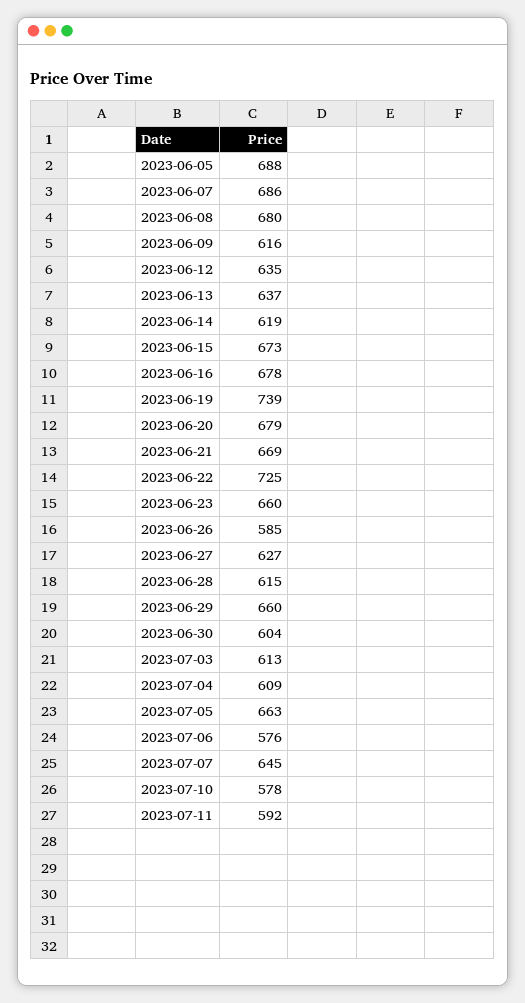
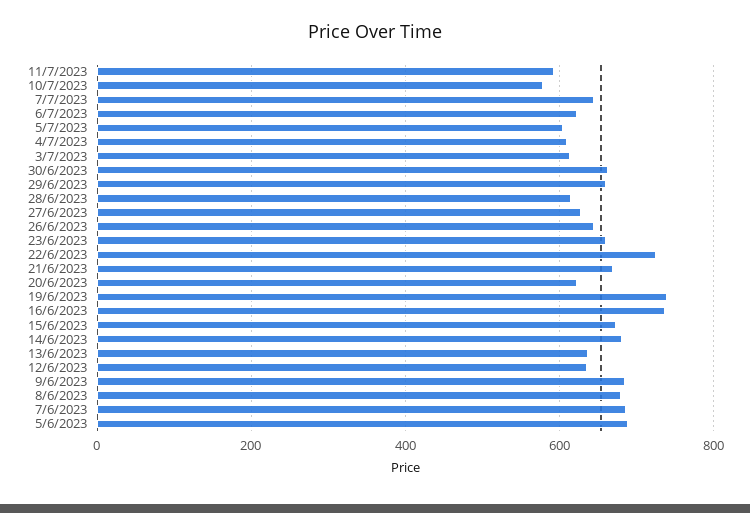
  {
    "2023-06-05": 688,
    "2023-06-07": 686,
    "2023-06-08": 680,
-   "2023-06-09": 616,
+   "2023-06-09": 680,
    "2023-06-12": 635,
    "2023-06-13": 637,
-   "2023-06-14": 619,
+   "2023-06-14": 680,
    "2023-06-15": 673,
-   "2023-06-16": 678,
+   "2023-06-16": 740,
    "2023-06-19": 739,
-   "2023-06-20": 679,
+   "2023-06-20": 620,
    "2023-06-21": 669,
    "2023-06-22": 725,
    "2023-06-23": 660,
-   "2023-06-26": 585,
+   "2023-06-26": 640,
    "2023-06-27": 627,
    "2023-06-28": 615,
    "2023-06-29": 660,
-   "2023-06-30": 604,
+   "2023-06-30": 660,
    "2023-07-03": 613,
    "2023-07-04": 609,
-   "2023-07-05": 663,
+   "2023-07-05": 600,
-   "2023-07-06": 576,
+   "2023-07-06": 620,
    "2023-07-07": 645,
    "2023-07-10": 578,
    "2023-07-11": 592
  }

